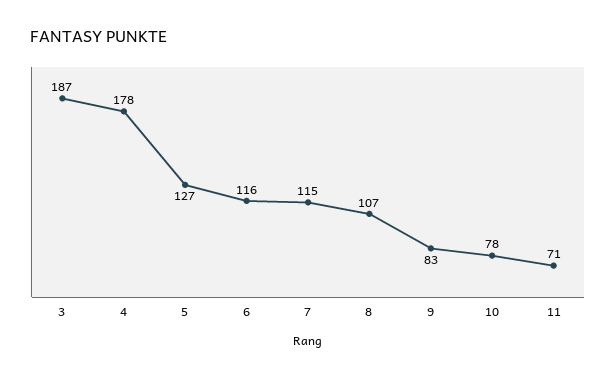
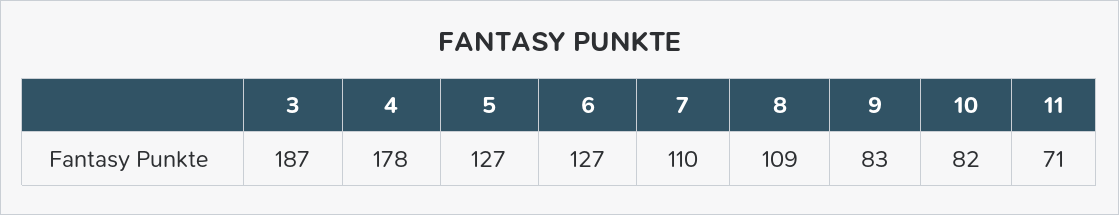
  {
    "3": 187,
    "4": 178,
    "5": 127,
-   "6": 116,
+   "6": 127,
-   "7": 115,
+   "7": 110,
-   "8": 107,
+   "8": 109,
    "9": 83,
-   "10": 78,
+   "10": 82,
    "11": 71
  }

